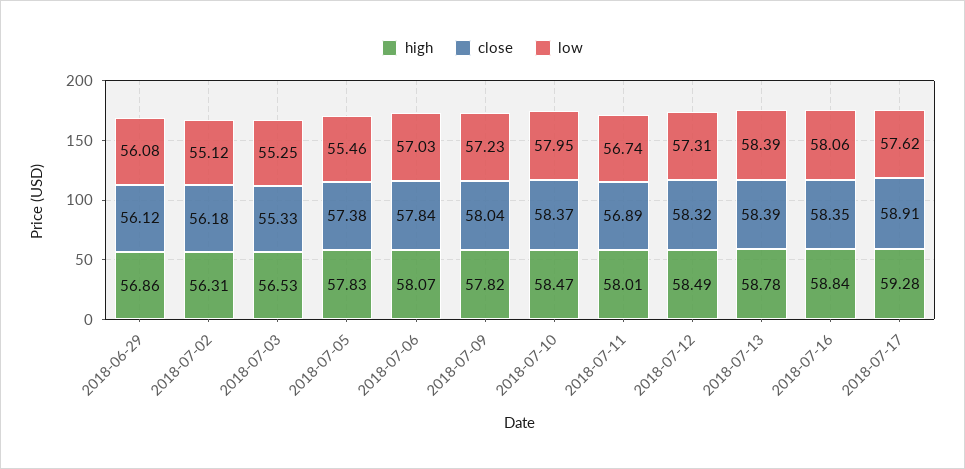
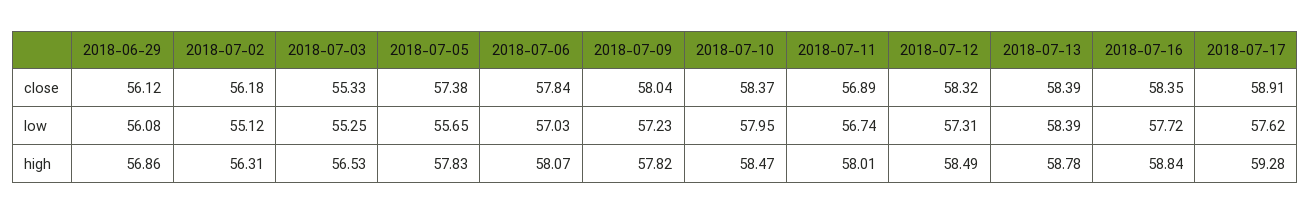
  {
    "high": {
      "2018-06-29": 56.86,
      "2018-07-02": 56.31,
      "2018-07-03": 56.53,
      "2018-07-05": 57.83,
      "2018-07-06": 58.07,
      "2018-07-09": 57.82,
      "2018-07-10": 58.47,
      "2018-07-11": 58.01,
      "2018-07-12": 58.49,
      "2018-07-13": 58.78,
      "2018-07-16": 58.84,
      "2018-07-17": 59.28
    },
    "close": {
      "2018-06-29": 56.12,
      "2018-07-02": 56.18,
      "2018-07-03": 55.33,
      "2018-07-05": 57.38,
      "2018-07-06": 57.84,
      "2018-07-09": 58.04,
      "2018-07-10": 58.37,
      "2018-07-11": 56.89,
      "2018-07-12": 58.32,
      "2018-07-13": 58.39,
      "2018-07-16": 58.35,
      "2018-07-17": 58.91
    },
    "low": {
      "2018-06-29": 56.08,
      "2018-07-02": 55.12,
      "2018-07-03": 55.25,
-     "2018-07-05": 55.46,
+     "2018-07-05": 55.65,
      "2018-07-06": 57.03,
      "2018-07-09": 57.23,
      "2018-07-10": 57.95,
      "2018-07-11": 56.74,
      "2018-07-12": 57.31,
      "2018-07-13": 58.39,
-     "2018-07-16": 58.06,
+     "2018-07-16": 57.72,
      "2018-07-17": 57.62
    }
  }

